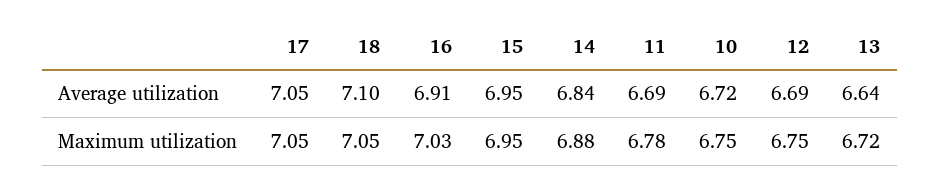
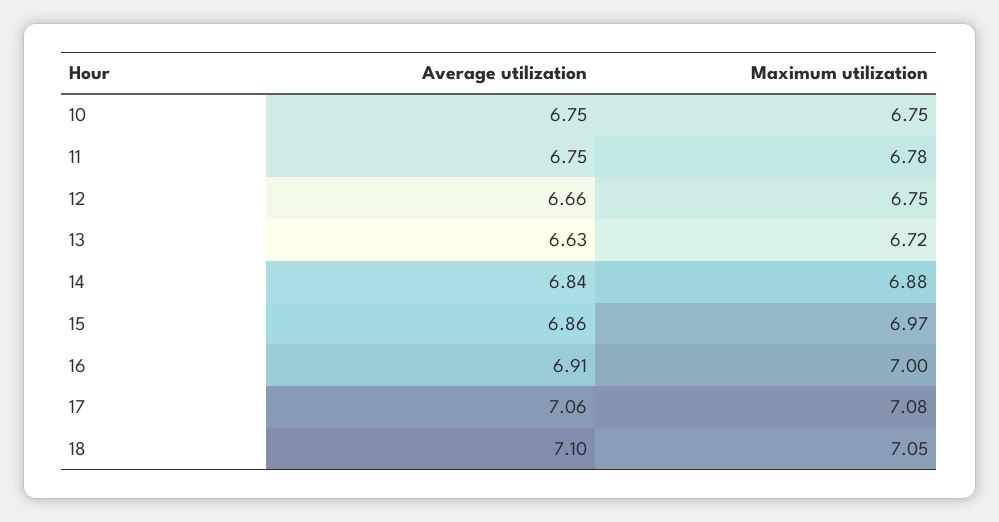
  {
    "17": {
-     "Average utilization": 7.05,
+     "Average utilization": 7.06,
-     "Maximum utilization": 7.05
+     "Maximum utilization": 7.08
    },
    "18": {
      "Average utilization": 7.1,
      "Maximum utilization": 7.05
    },
    "16": {
      "Average utilization": 6.91,
-     "Maximum utilization": 7.03
+     "Maximum utilization": 7
    },
    "15": {
-     "Average utilization": 6.95,
+     "Average utilization": 6.86,
-     "Maximum utilization": 6.95
+     "Maximum utilization": 6.97
    },
    "14": {
      "Average utilization": 6.84,
      "Maximum utilization": 6.88
    },
    "11": {
-     "Average utilization": 6.69,
+     "Average utilization": 6.75,
      "Maximum utilization": 6.78
    },
    "10": {
-     "Average utilization": 6.72,
+     "Average utilization": 6.75,
      "Maximum utilization": 6.75
    },
    "12": {
-     "Average utilization": 6.69,
+     "Average utilization": 6.66,
      "Maximum utilization": 6.75
    },
    "13": {
-     "Average utilization": 6.64,
+     "Average utilization": 6.63,
      "Maximum utilization": 6.72
    }
  }

